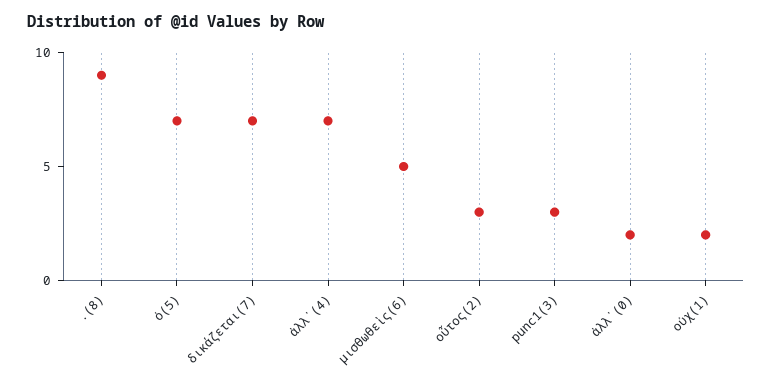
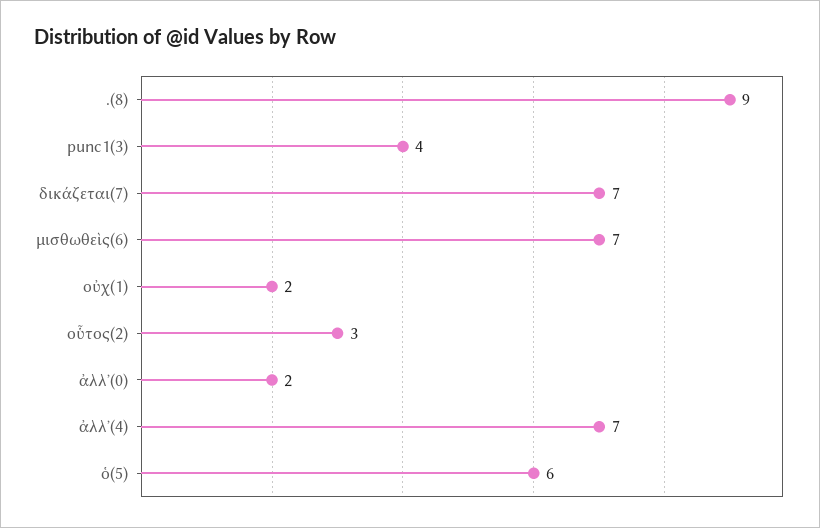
  {
    ".(8)": 9,
-   "ὁ(5)": 7,
+   "ὁ(5)": 6,
    "δικάζεται(7)": 7,
    "ἀλλ᾽(4)": 7,
-   "μισθωθεὶς(6)": 5,
+   "μισθωθεὶς(6)": 7,
    "οὗτος(2)": 3,
-   "punc1(3)": 3,
+   "punc1(3)": 4,
    "ἀλλ᾽(0)": 2,
    "οὐχ(1)": 2
  }

